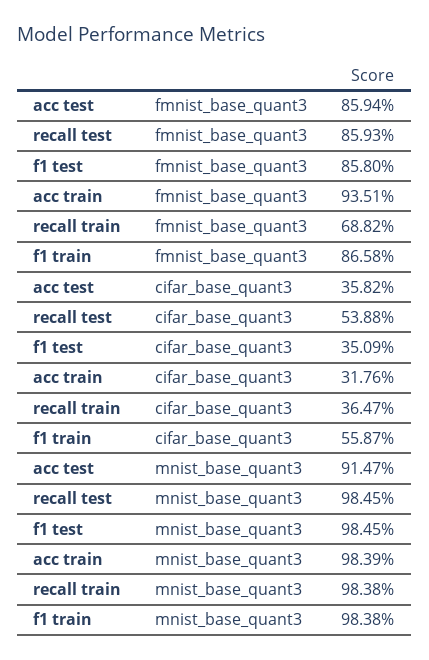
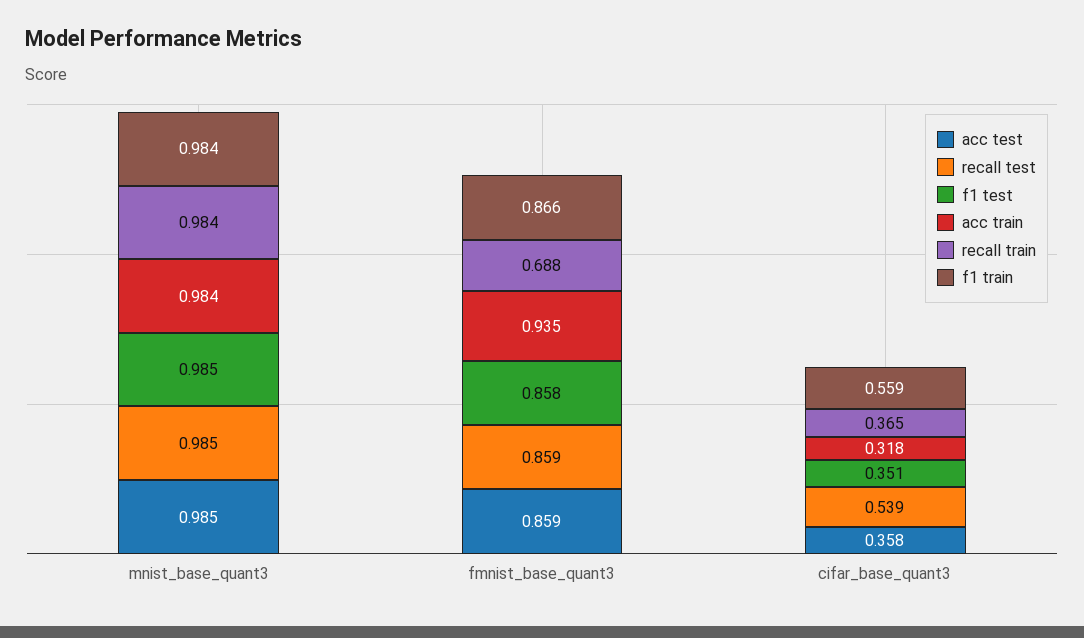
  {
    "acc test": {
      "fmnist_base_quant3": 0.8594,
      "cifar_base_quant3": 0.3582,
-     "mnist_base_quant3": 0.9147
+     "mnist_base_quant3": 0.985
    },
    "recall test": {
      "fmnist_base_quant3": 0.8593,
      "cifar_base_quant3": 0.5388,
      "mnist_base_quant3": 0.9845
    },
    "f1 test": {
      "fmnist_base_quant3": 0.858,
      "cifar_base_quant3": 0.3509,
      "mnist_base_quant3": 0.9845
    },
    "acc train": {
      "fmnist_base_quant3": 0.9351,
      "cifar_base_quant3": 0.3176,
      "mnist_base_quant3": 0.9839
    },
    "recall train": {
      "fmnist_base_quant3": 0.6882,
      "cifar_base_quant3": 0.3647,
      "mnist_base_quant3": 0.9838
    },
    "f1 train": {
      "fmnist_base_quant3": 0.8658,
      "cifar_base_quant3": 0.5587,
      "mnist_base_quant3": 0.9838
    }
  }

